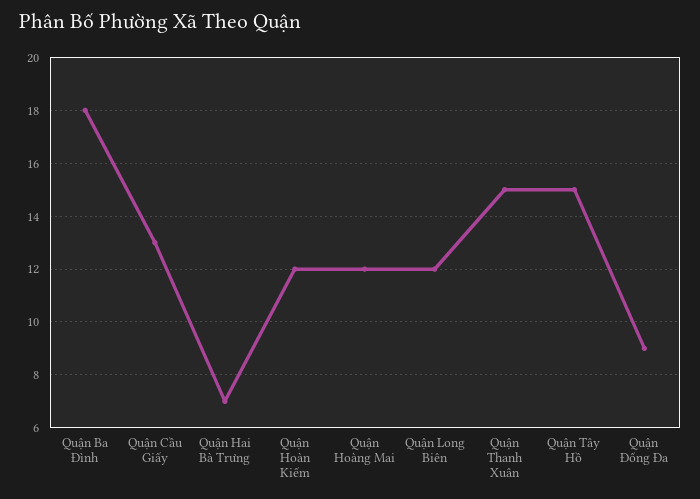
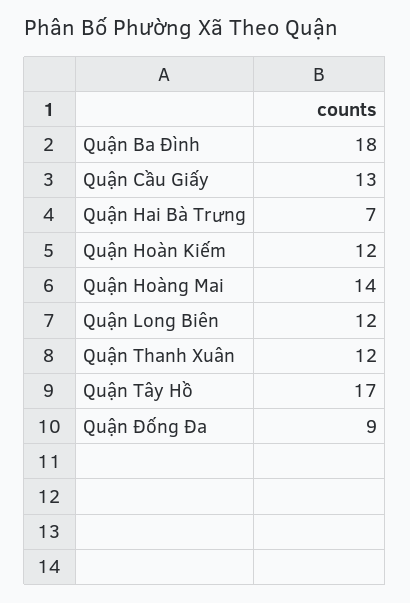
  {
    "Quận Ba Đình": 18,
    "Quận Cầu Giấy": 13,
    "Quận Hai Bà Trưng": 7,
    "Quận Hoàn Kiếm": 12,
-   "Quận Hoàng Mai": 12,
+   "Quận Hoàng Mai": 14,
    "Quận Long Biên": 12,
-   "Quận Thanh Xuân": 15,
+   "Quận Thanh Xuân": 12,
-   "Quận Tây Hồ": 15,
+   "Quận Tây Hồ": 17,
    "Quận Đống Đa": 9
  }

